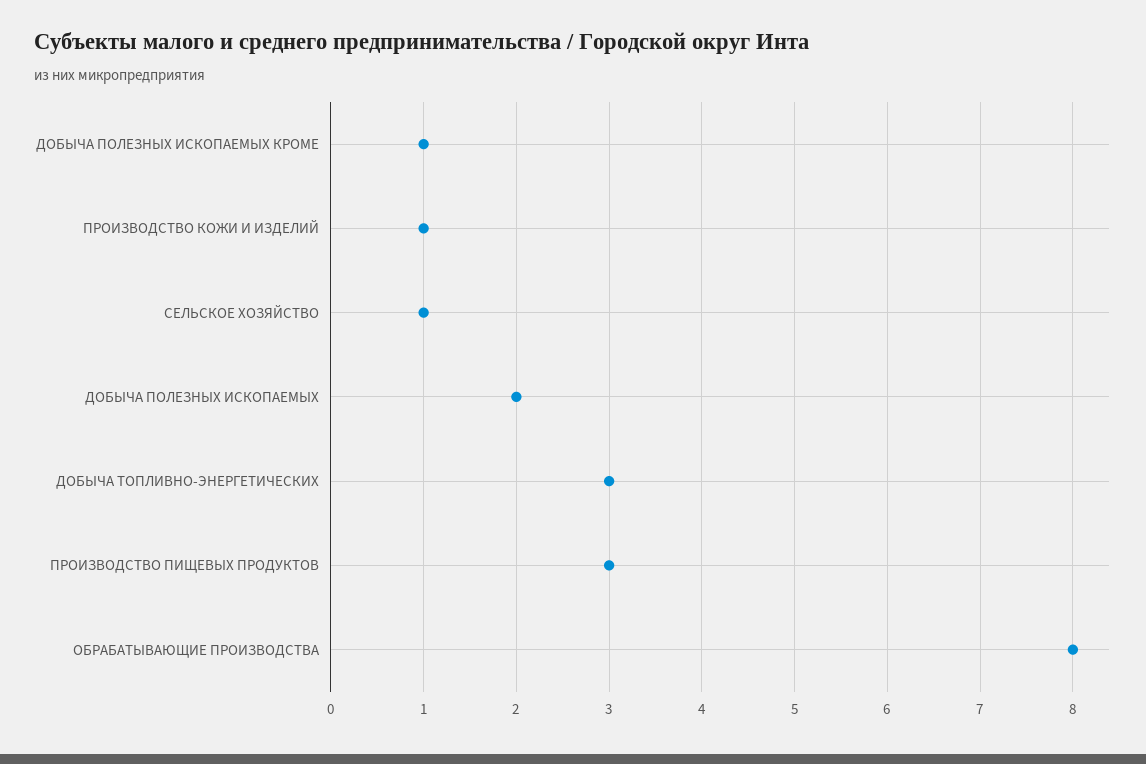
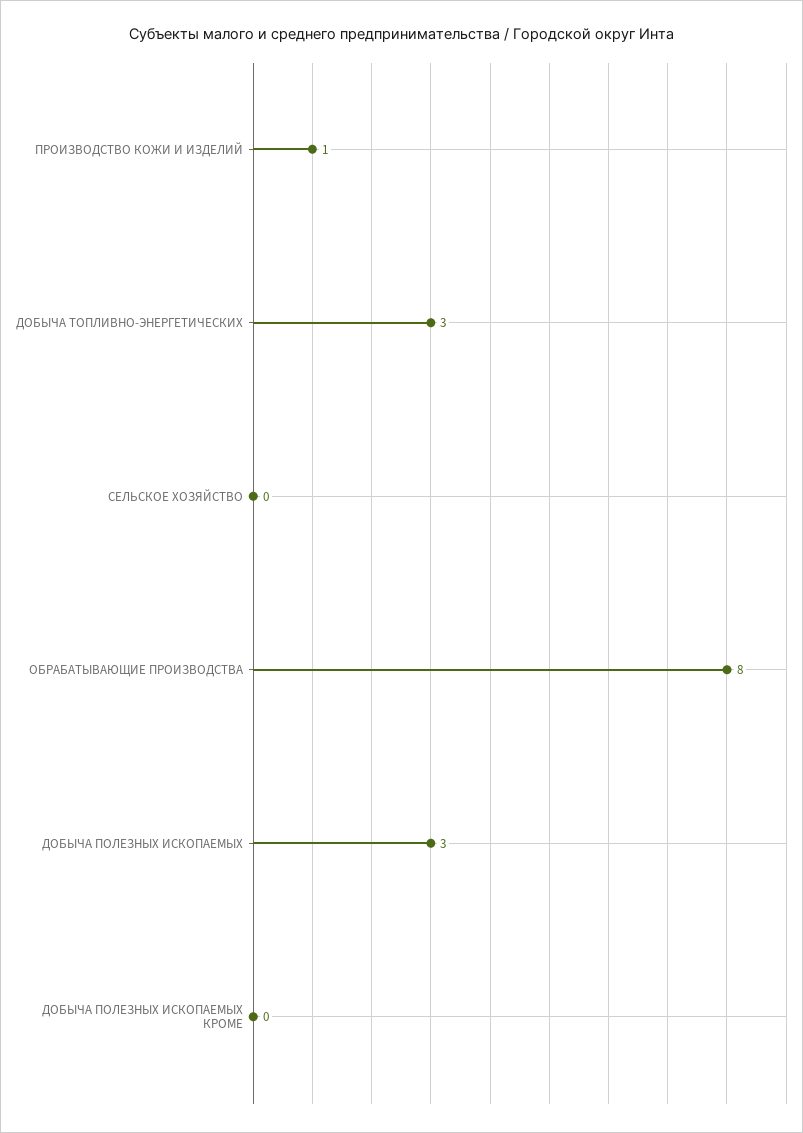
  {
-   "ДОБЫЧА ПОЛЕЗНЫХ ИСКОПАЕМЫХ КРОМЕ": 1,
+   "ДОБЫЧА ПОЛЕЗНЫХ ИСКОПАЕМЫХ КРОМЕ": 0,
    "ПРОИЗВОДСТВО КОЖИ И ИЗДЕЛИЙ": 1,
-   "СЕЛЬСКОЕ ХОЗЯЙСТВО": 1,
+   "СЕЛЬСКОЕ ХОЗЯЙСТВО": 0,
-   "ДОБЫЧА ПОЛЕЗНЫХ ИСКОПАЕМЫХ": 2,
+   "ДОБЫЧА ПОЛЕЗНЫХ ИСКОПАЕМЫХ": 3,
    "ДОБЫЧА ТОПЛИВНО-ЭНЕРГЕТИЧЕСКИХ": 3,
-   "ПРОИЗВОДСТВО ПИЩЕВЫХ ПРОДУКТОВ": 3,
    "ОБРАБАТЫВАЮЩИЕ ПРОИЗВОДСТВА": 8
  }

